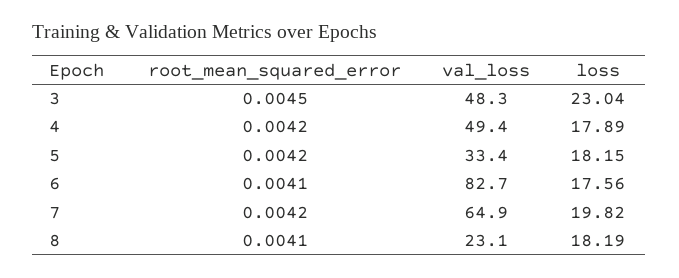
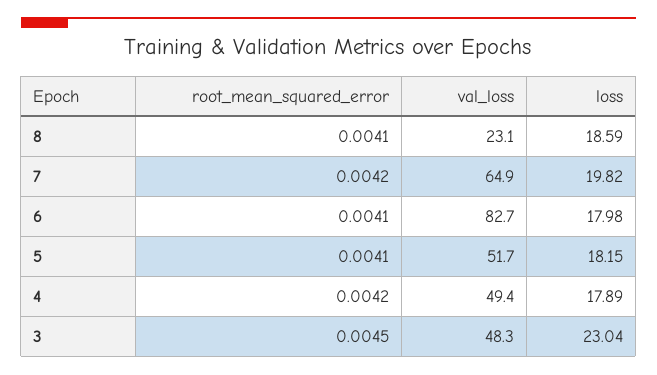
  {
    "root_mean_squared_error": {
      "3": 0.0045,
      "4": 0.0042,
-     "5": 0.0042,
+     "5": 0.0041,
      "6": 0.0041,
      "7": 0.0042,
      "8": 0.0041
    },
    "val_loss": {
      "3": 48.3,
      "4": 49.4,
-     "5": 33.4,
+     "5": 51.7,
      "6": 82.7,
      "7": 64.9,
      "8": 23.1
    },
    "loss": {
      "3": 23.04,
      "4": 17.89,
      "5": 18.15,
-     "6": 17.56,
+     "6": 17.98,
      "7": 19.82,
-     "8": 18.19
+     "8": 18.59
    }
  }

